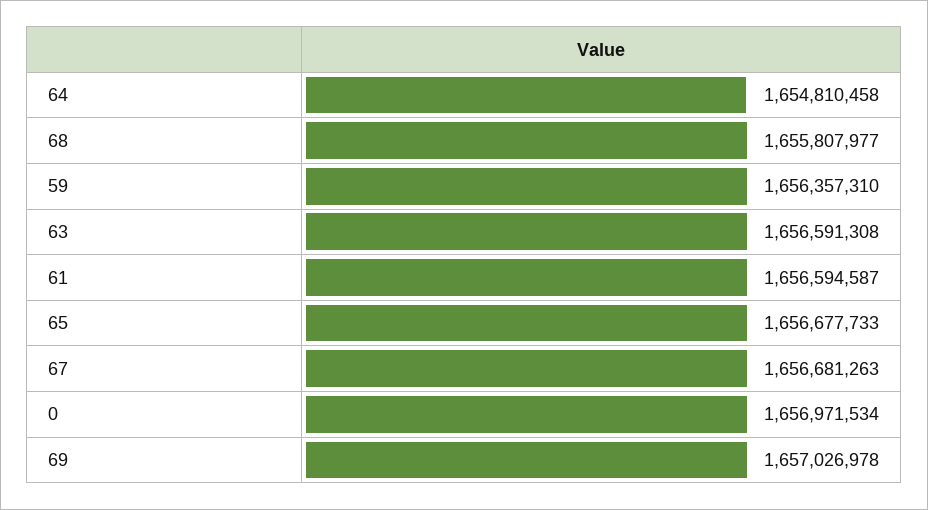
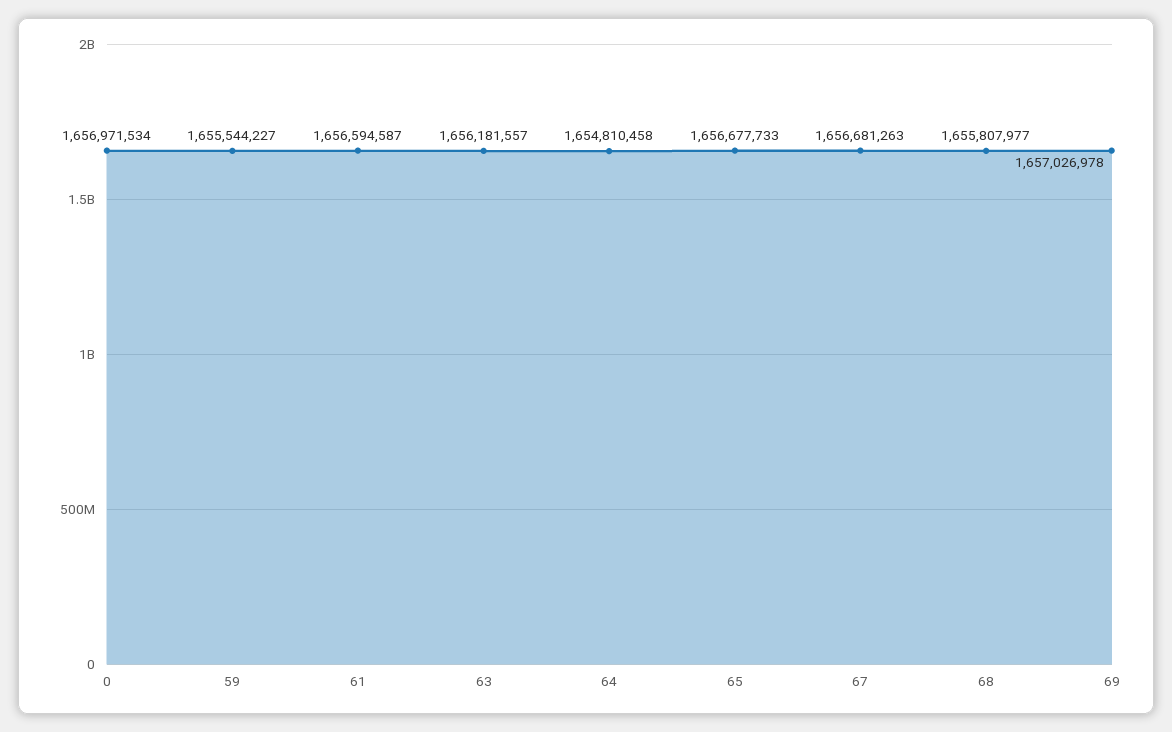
  {
    "64": 1654810458,
    "68": 1655807977,
-   "59": 1656357310,
+   "59": 1655544227,
-   "63": 1656591308,
+   "63": 1656181557,
    "61": 1656594587,
    "65": 1656677733,
    "67": 1656681263,
    "0": 1656971534,
    "69": 1657026978
  }

